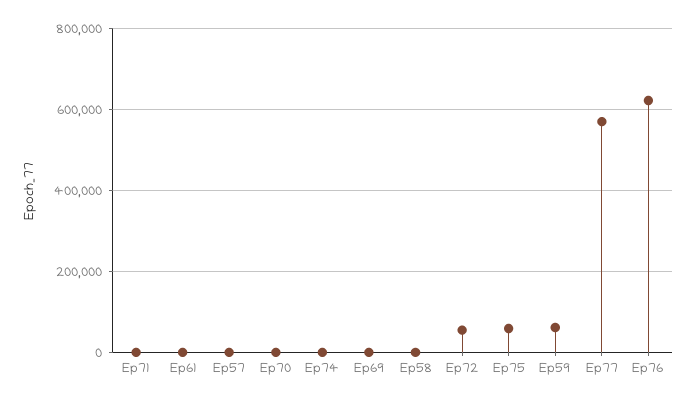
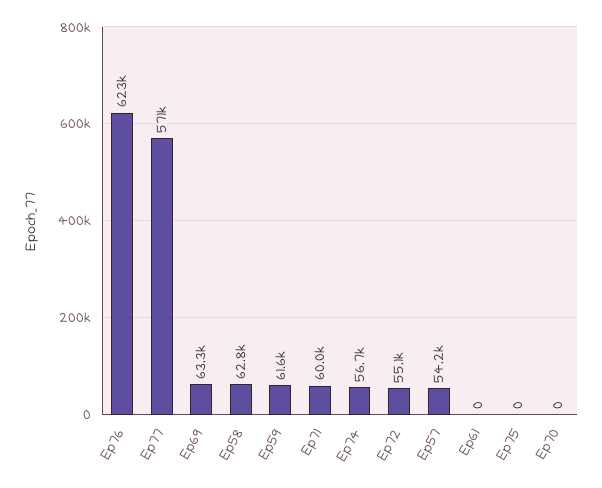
  {
-   "Ep71": 0,
+   "Ep71": 60000,
    "Ep61": 0,
-   "Ep57": 0,
+   "Ep57": 54200,
    "Ep70": 0,
-   "Ep74": 0,
+   "Ep74": 56700,
-   "Ep69": 0,
+   "Ep69": 63300,
-   "Ep58": 0,
+   "Ep58": 62800,
    "Ep72": 55100,
-   "Ep75": 60000,
+   "Ep75": 0,
    "Ep59": 61600,
    "Ep77": 571000,
    "Ep76": 623000
  }

